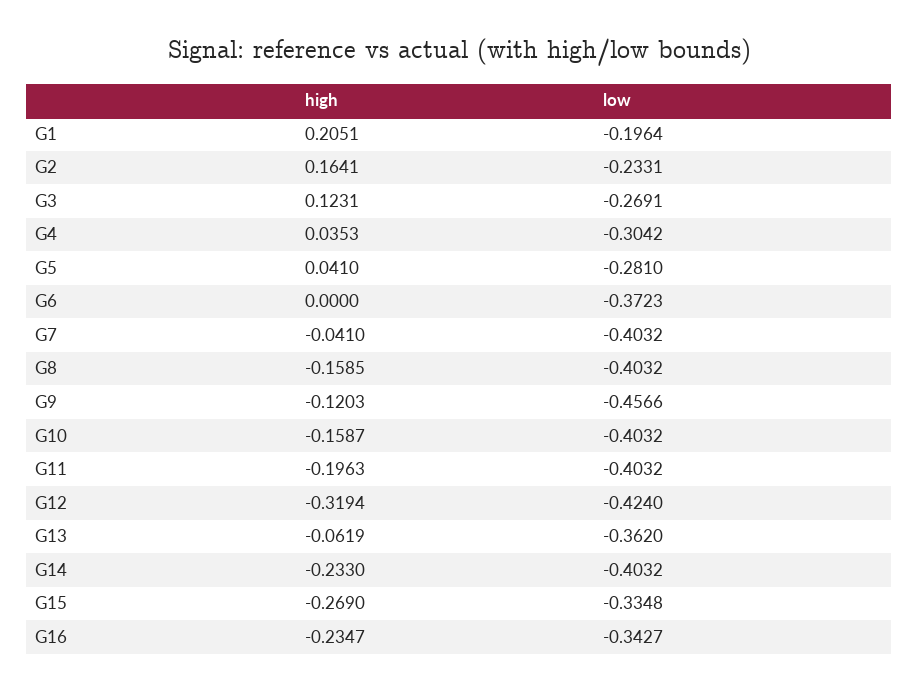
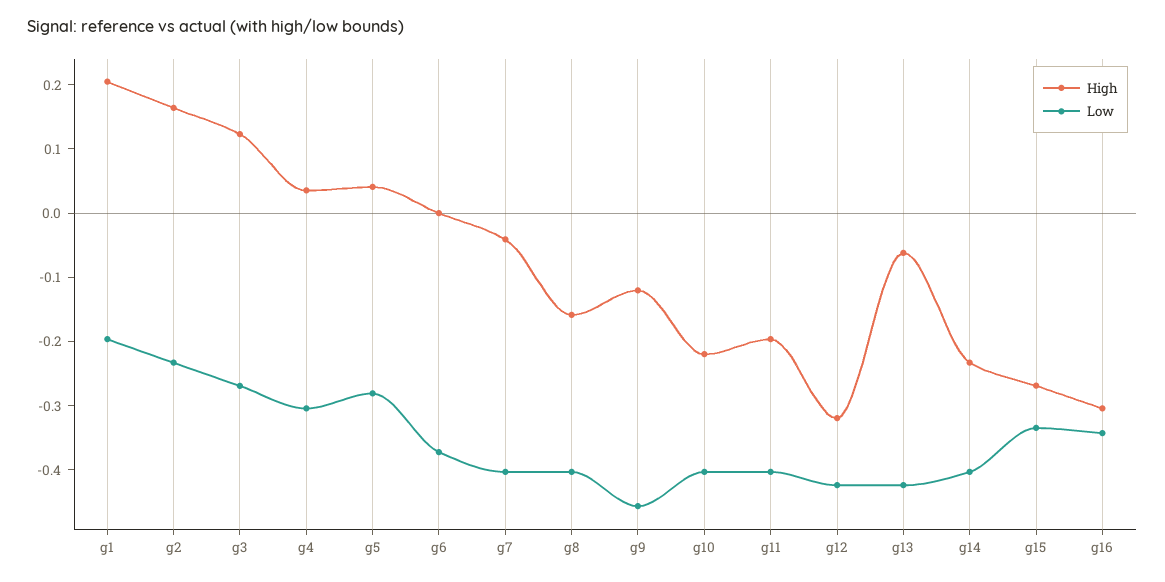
  {
    "high": {
      "G1": 0.2051,
      "G2": 0.1641,
      "G3": 0.1231,
      "G4": 0.0353,
      "G5": 0.041,
      "G6": 0,
      "G7": -0.041,
      "G8": -0.1585,
      "G9": -0.1203,
-     "G10": -0.1587,
+     "G10": -0.22,
      "G11": -0.1963,
      "G12": -0.3194,
      "G13": -0.0619,
      "G14": -0.233,
      "G15": -0.269,
-     "G16": -0.2347
+     "G16": -0.3
    },
    "low": {
      "G1": -0.1964,
      "G2": -0.2331,
      "G3": -0.2691,
      "G4": -0.3042,
      "G5": -0.281,
      "G6": -0.3723,
      "G7": -0.4032,
      "G8": -0.4032,
      "G9": -0.4566,
      "G10": -0.4032,
      "G11": -0.4032,
      "G12": -0.424,
-     "G13": -0.362,
+     "G13": -0.42,
      "G14": -0.4032,
      "G15": -0.3348,
      "G16": -0.3427
    }
  }

